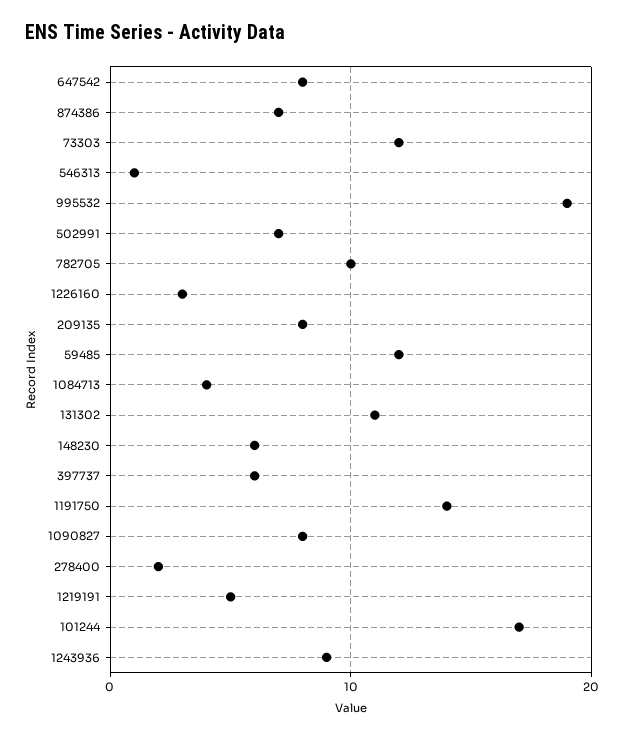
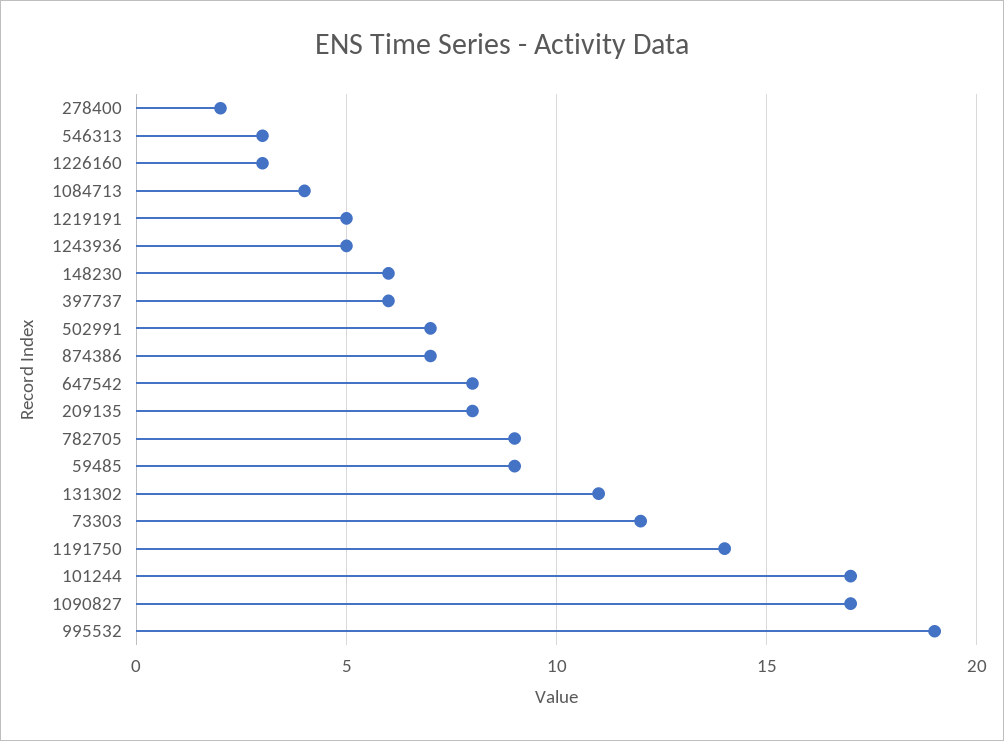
  {
    "647542": 8,
    "874386": 7,
    "73303": 12,
-   "546313": 1,
+   "546313": 3,
    "995532": 19,
    "502991": 7,
-   "782705": 10,
+   "782705": 9,
    "1226160": 3,
    "209135": 8,
-   "59485": 12,
+   "59485": 9,
    "1084713": 4,
    "131302": 11,
    "148230": 6,
    "397737": 6,
    "1191750": 14,
-   "1090827": 8,
+   "1090827": 17,
    "278400": 2,
    "1219191": 5,
    "101244": 17,
-   "1243936": 9
+   "1243936": 5
  }

